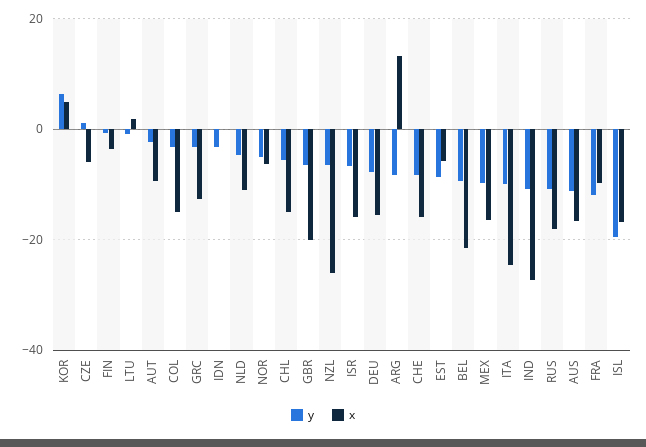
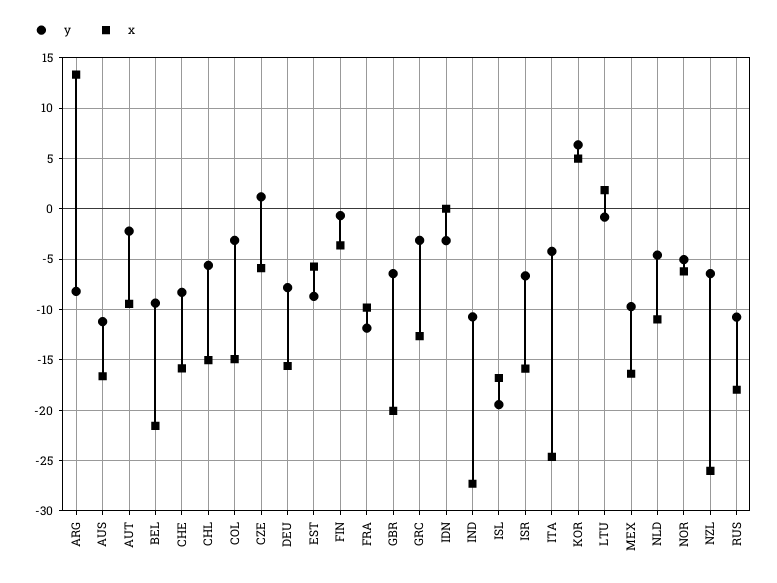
  {
    "y": {
      "KOR": 6,
      "CZE": 1,
      "FIN": -1,
      "LTU": -1,
      "AUT": -2,
      "COL": -3,
      "GRC": -3,
      "IDN": -3,
      "NLD": -5,
      "NOR": -5,
      "CHL": -6,
      "GBR": -6,
      "NZL": -6,
      "ISR": -7,
      "DEU": -8,
      "ARG": -8,
      "CHE": -8,
      "EST": -9,
      "BEL": -9,
      "MEX": -10,
-     "ITA": -10,
+     "ITA": -4,
      "IND": -11,
      "RUS": -11,
      "AUS": -11,
      "FRA": -12,
      "ISL": -19
    },
    "x": {
      "KOR": 5,
      "CZE": -6,
      "FIN": -4,
      "LTU": 2,
      "AUT": -9,
      "COL": -15,
      "GRC": -13,
      "IDN": 0,
      "NLD": -11,
      "NOR": -6,
      "CHL": -15,
      "GBR": -20,
      "NZL": -26,
      "ISR": -16,
      "DEU": -16,
      "ARG": 13,
      "CHE": -16,
      "EST": -6,
      "BEL": -22,
      "MEX": -16,
      "ITA": -25,
      "IND": -27,
      "RUS": -18,
      "AUS": -17,
      "FRA": -10,
      "ISL": -17
    }
  }

